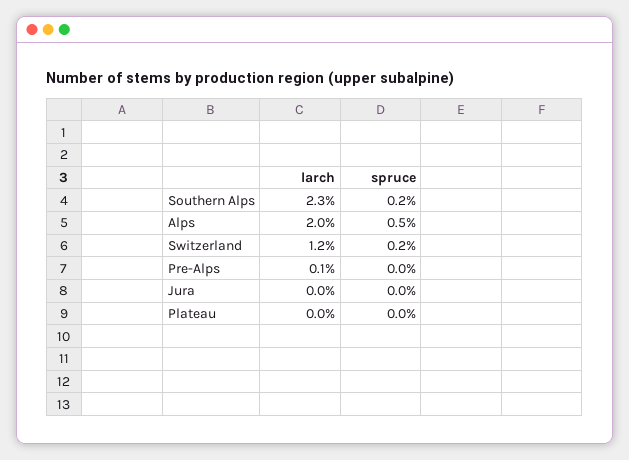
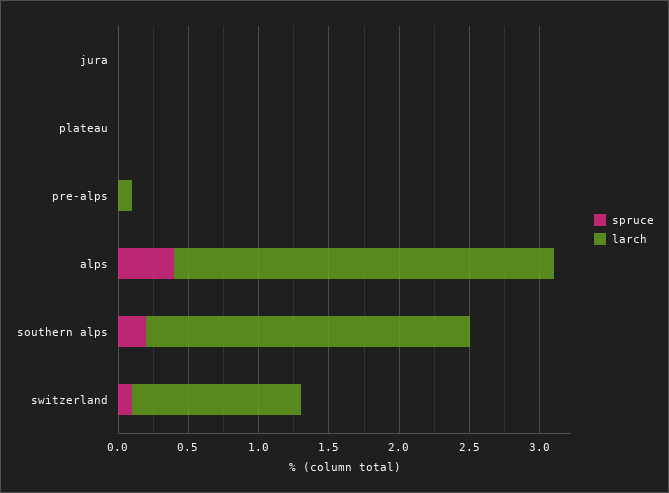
  {
    "larch": {
      "Southern Alps": 2.3,
-     "Alps": 2,
+     "Alps": 2.7,
      "Switzerland": 1.2,
      "Pre-Alps": 0.1,
      "Jura": 0,
      "Plateau": 0
    },
    "spruce": {
      "Southern Alps": 0.2,
-     "Alps": 0.5,
+     "Alps": 0.4,
-     "Switzerland": 0.2,
+     "Switzerland": 0.1,
      "Pre-Alps": 0,
      "Jura": 0,
      "Plateau": 0
    }
  }

